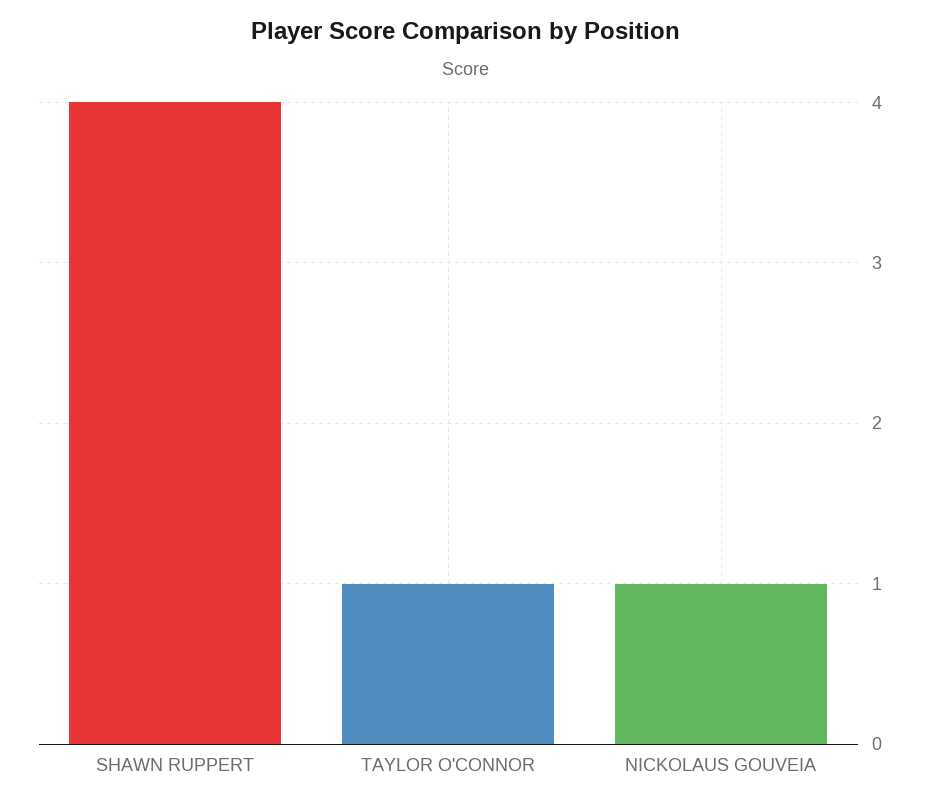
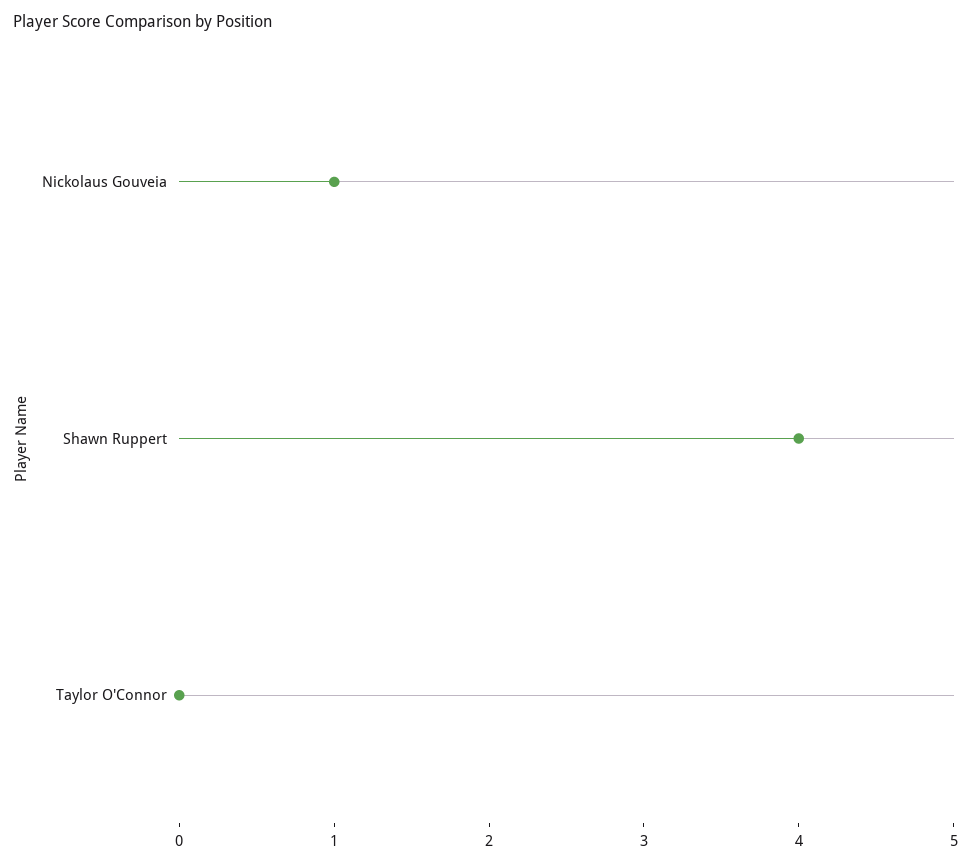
  {
    "SHAWN RUPPERT": 4,
-   "TAYLOR O'CONNOR": 1,
+   "TAYLOR O'CONNOR": 0,
    "NICKOLAUS GOUVEIA": 1
  }

